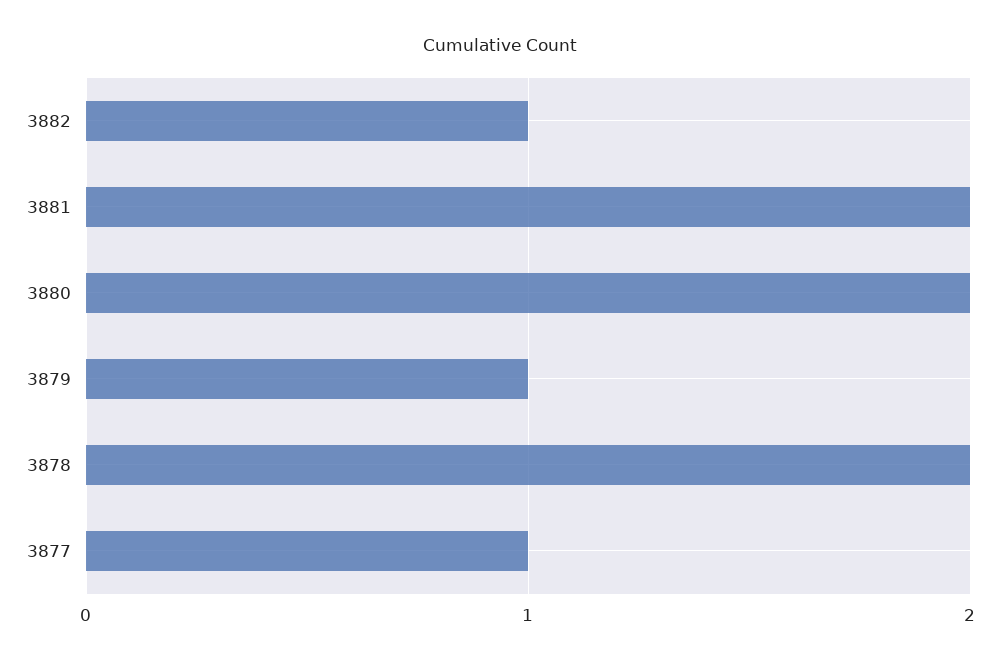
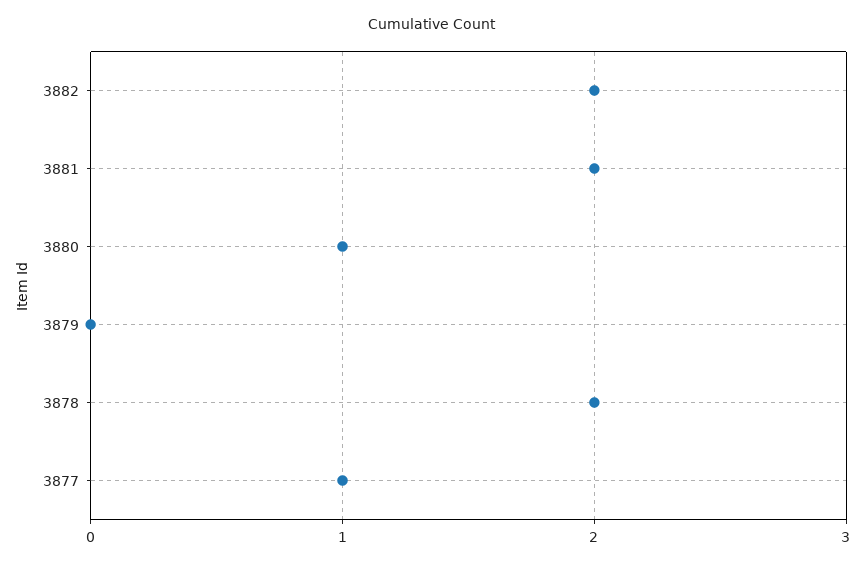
  {
-   "3882": 1,
+   "3882": 2,
    "3881": 2,
-   "3880": 2,
+   "3880": 1,
-   "3879": 1,
+   "3879": 0,
    "3878": 2,
    "3877": 1
  }

